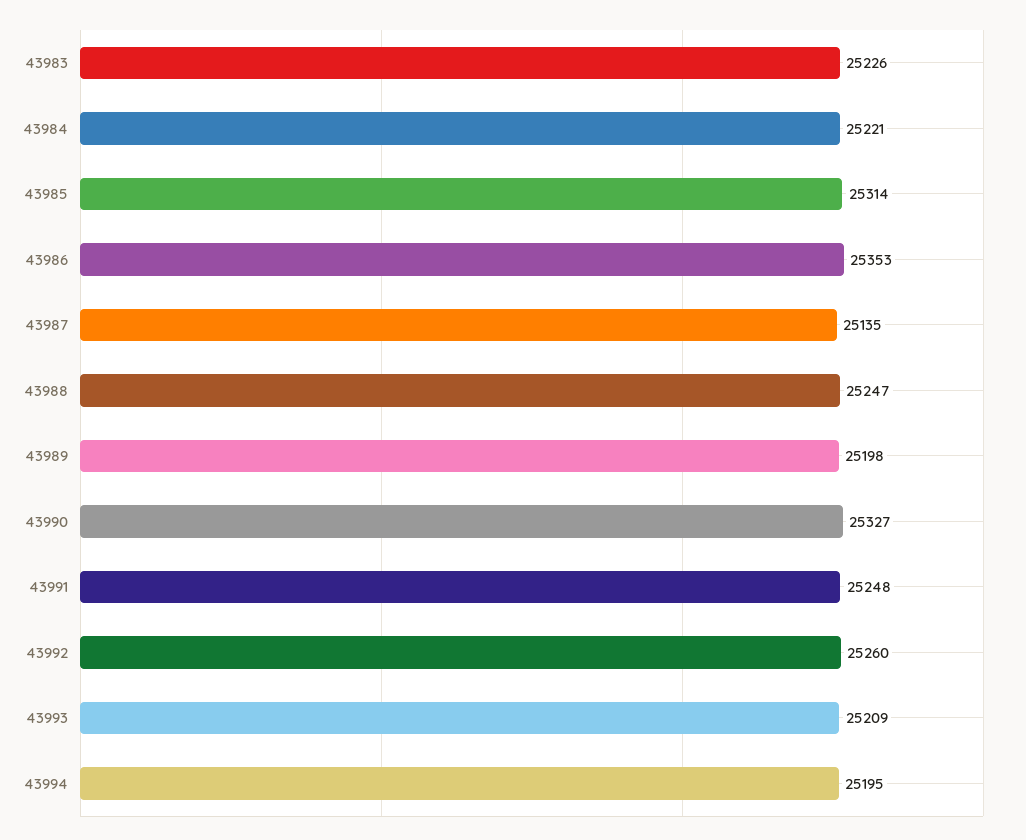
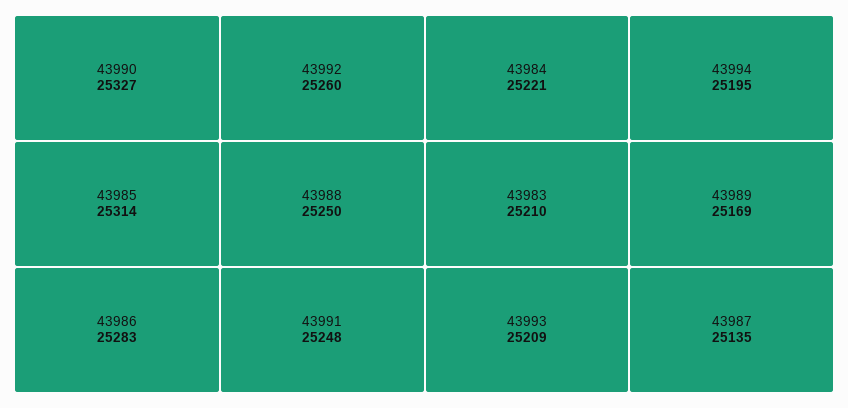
  {
-   "43983": 25226,
+   "43983": 25210,
    "43984": 25221,
    "43985": 25314,
-   "43986": 25353,
+   "43986": 25283,
    "43987": 25135,
-   "43988": 25247,
+   "43988": 25250,
-   "43989": 25198,
+   "43989": 25169,
    "43990": 25327,
    "43991": 25248,
    "43992": 25260,
    "43993": 25209,
    "43994": 25195
  }

